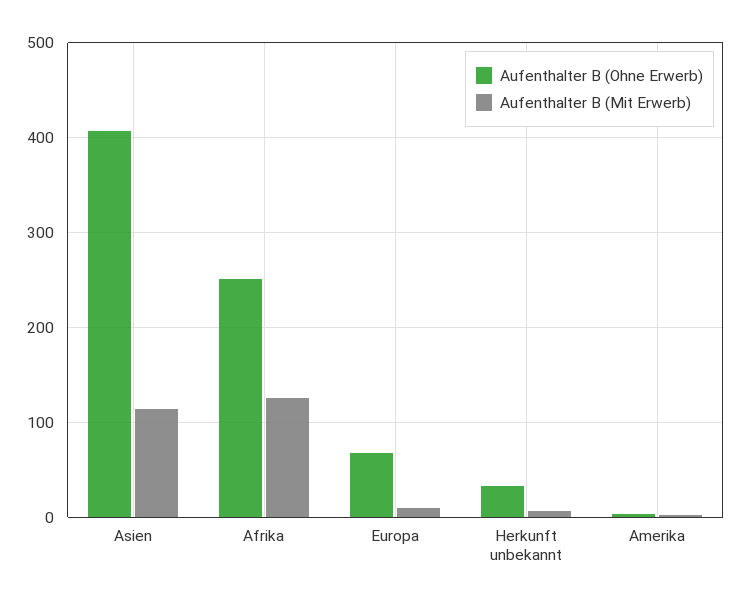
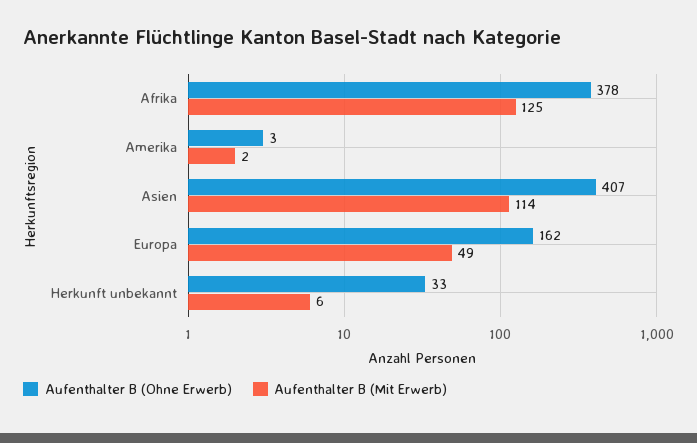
  {
    "Aufenthalter B (Ohne Erwerb)": {
      "Asien": 407,
-     "Afrika": 250,
+     "Afrika": 378,
-     "Europa": 70,
+     "Europa": 162,
      "Herkunft unbekannt": 33,
      "Amerika": 3
    },
    "Aufenthalter B (Mit Erwerb)": {
      "Asien": 114,
      "Afrika": 125,
-     "Europa": 10,
+     "Europa": 49,
      "Herkunft unbekannt": 6,
      "Amerika": 2
    }
  }

